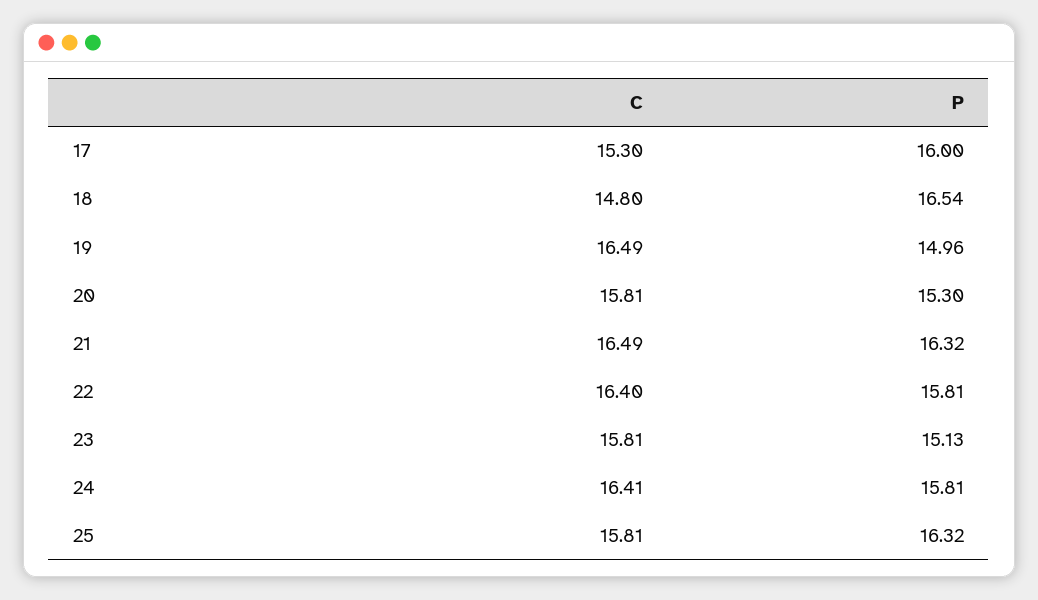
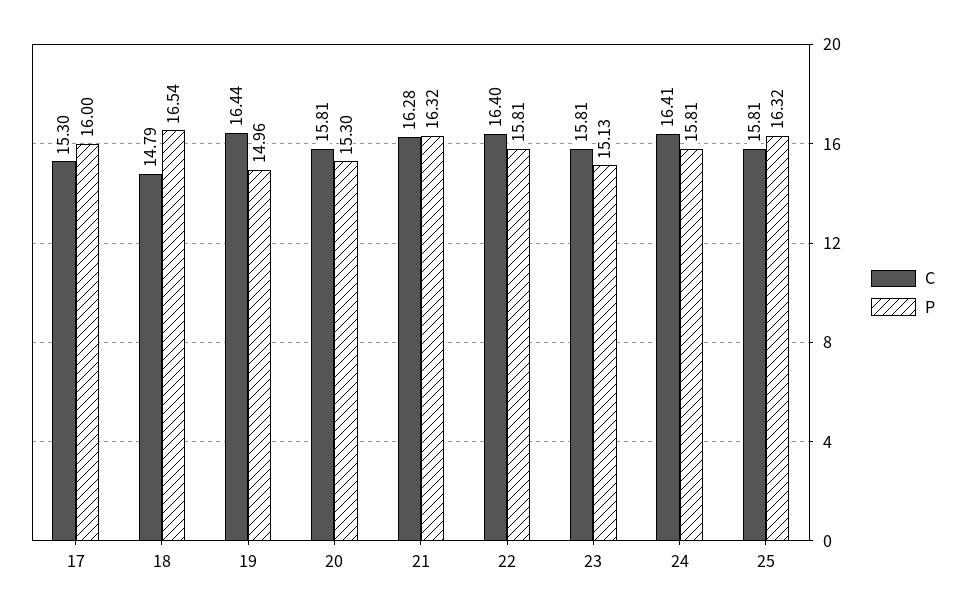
  {
    "C": {
      "17": 15.3,
-     "18": 14.8,
+     "18": 14.79,
-     "19": 16.49,
+     "19": 16.44,
      "20": 15.81,
-     "21": 16.49,
+     "21": 16.28,
      "22": 16.4,
      "23": 15.81,
      "24": 16.41,
      "25": 15.81
    },
    "P": {
      "17": 16,
      "18": 16.54,
      "19": 14.96,
      "20": 15.3,
      "21": 16.32,
      "22": 15.81,
      "23": 15.13,
      "24": 15.81,
      "25": 16.32
    }
  }

